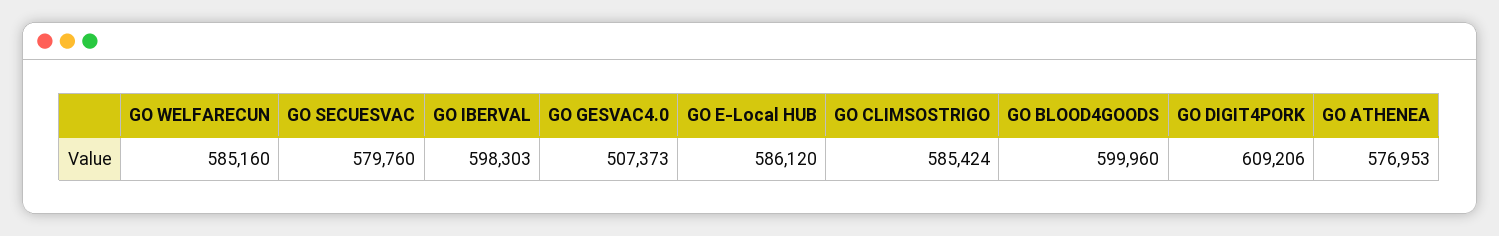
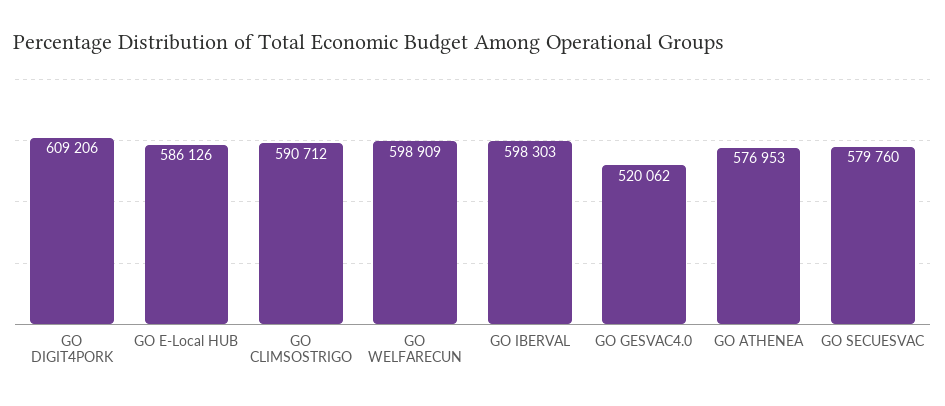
  {
-   "GO WELFARECUN": 585160,
+   "GO WELFARECUN": 598909,
    "GO SECUESVAC": 579760,
    "GO IBERVAL": 598303,
-   "GO GESVAC4.0": 507373,
+   "GO GESVAC4.0": 520062,
-   "GO E-Local HUB": 586120,
+   "GO E-Local HUB": 586126,
-   "GO CLIMSOSTRIGO": 585424,
+   "GO CLIMSOSTRIGO": 590712,
-   "GO BLOOD4GOODS": 599960,
    "GO DIGIT4PORK": 609206,
    "GO ATHENEA": 576953
  }

